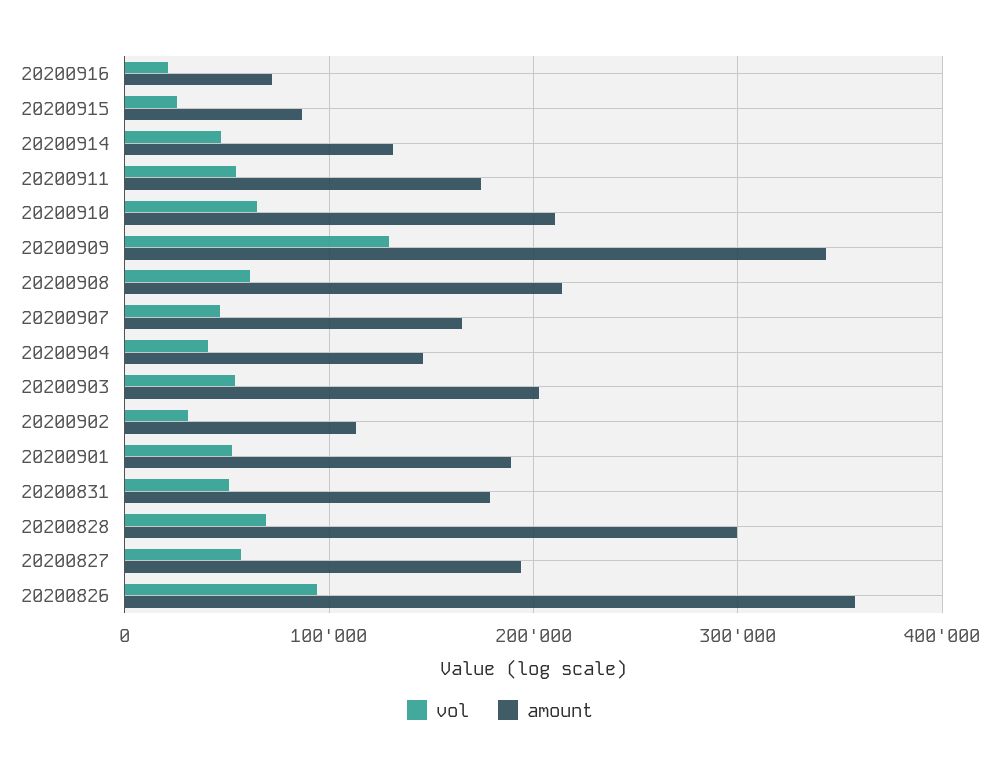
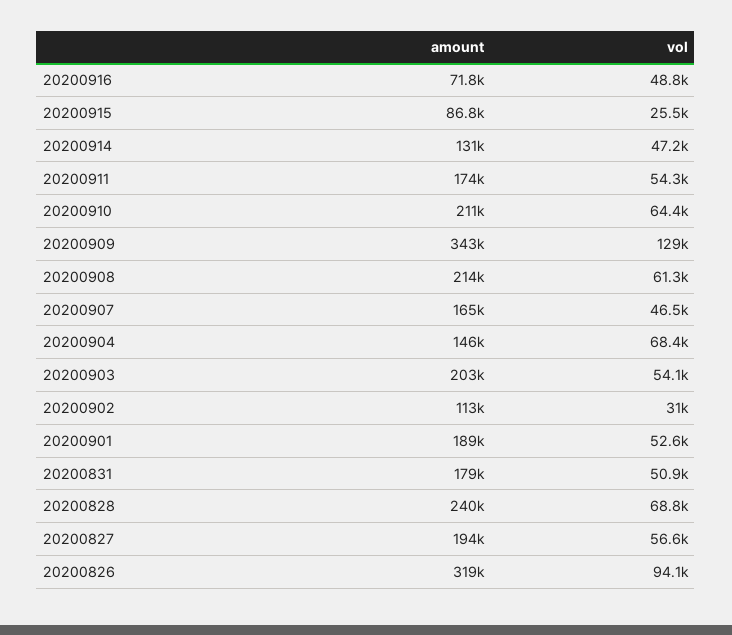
  {
    "vol": {
-     "20200916": 20000,
+     "20200916": 48800,
      "20200915": 25500,
      "20200914": 47200,
      "20200911": 54300,
      "20200910": 64400,
      "20200909": 129000,
      "20200908": 61300,
      "20200907": 46500,
-     "20200904": 40000,
+     "20200904": 68400,
      "20200903": 54100,
      "20200902": 31000,
      "20200901": 52600,
      "20200831": 50900,
      "20200828": 68800,
      "20200827": 56600,
      "20200826": 94100
    },
    "amount": {
      "20200916": 71800,
      "20200915": 86800,
      "20200914": 131000,
      "20200911": 174000,
      "20200910": 211000,
      "20200909": 343000,
      "20200908": 214000,
      "20200907": 165000,
      "20200904": 146000,
      "20200903": 203000,
      "20200902": 113000,
      "20200901": 189000,
      "20200831": 179000,
-     "20200828": 300000,
+     "20200828": 240000,
      "20200827": 194000,
-     "20200826": 360000
+     "20200826": 319000
    }
  }

